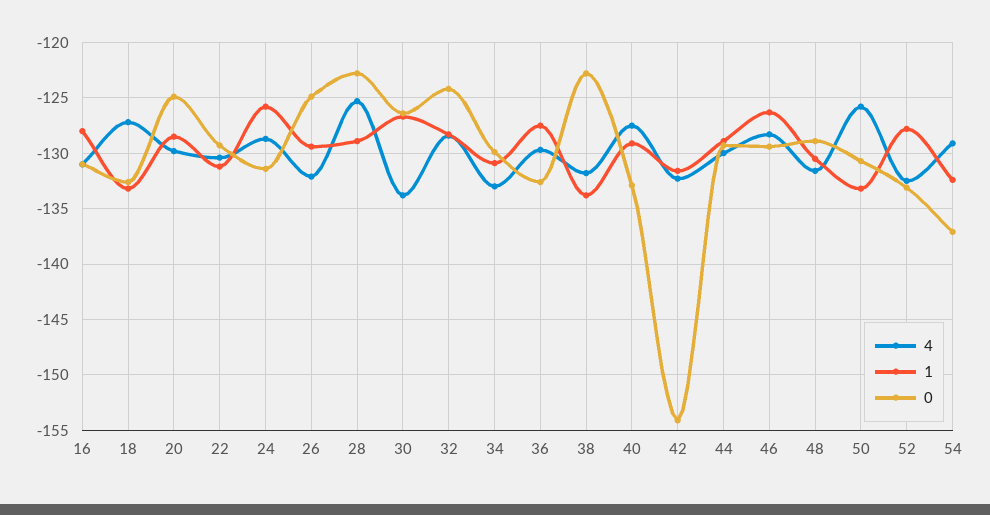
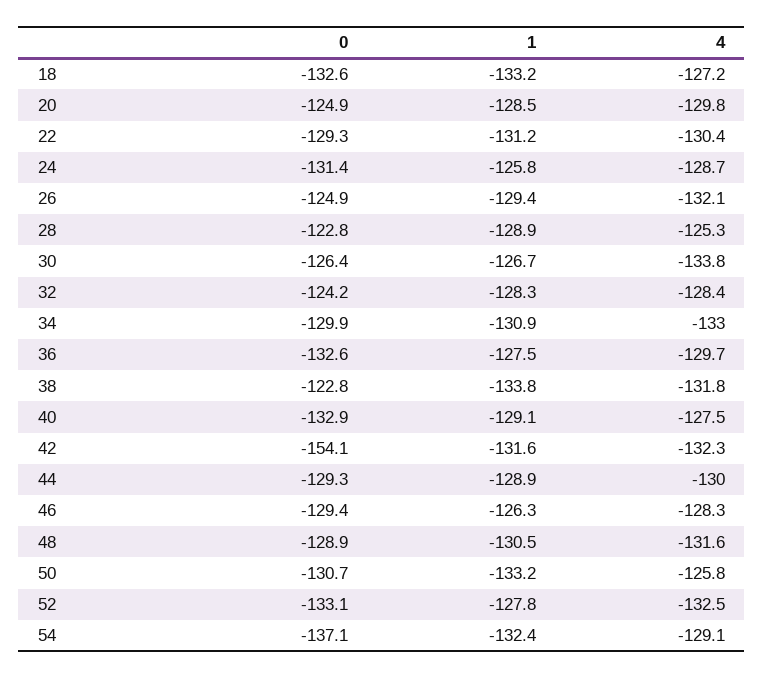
  {
    "4": {
-     "16": -131,
      "18": -127.2,
      "20": -129.8,
      "22": -130.4,
      "24": -128.7,
      "26": -132.1,
      "28": -125.3,
      "30": -133.8,
      "32": -128.4,
      "34": -133,
      "36": -129.7,
      "38": -131.8,
      "40": -127.5,
      "42": -132.3,
      "44": -130,
      "46": -128.3,
      "48": -131.6,
      "50": -125.8,
      "52": -132.5,
      "54": -129.1
    },
    "1": {
-     "16": -128,
      "18": -133.2,
      "20": -128.5,
      "22": -131.2,
      "24": -125.8,
      "26": -129.4,
      "28": -128.9,
      "30": -126.7,
      "32": -128.3,
      "34": -130.9,
      "36": -127.5,
      "38": -133.8,
      "40": -129.1,
      "42": -131.6,
      "44": -128.9,
      "46": -126.3,
      "48": -130.5,
      "50": -133.2,
      "52": -127.8,
      "54": -132.4
    },
    "0": {
-     "16": -131,
      "18": -132.6,
      "20": -124.9,
      "22": -129.3,
      "24": -131.4,
      "26": -124.9,
      "28": -122.8,
      "30": -126.4,
      "32": -124.2,
      "34": -129.9,
      "36": -132.6,
      "38": -122.8,
      "40": -132.9,
      "42": -154.1,
      "44": -129.3,
      "46": -129.4,
      "48": -128.9,
      "50": -130.7,
      "52": -133.1,
      "54": -137.1
    }
  }

